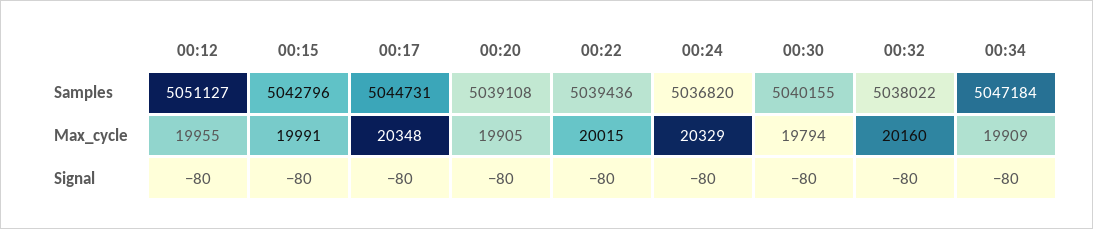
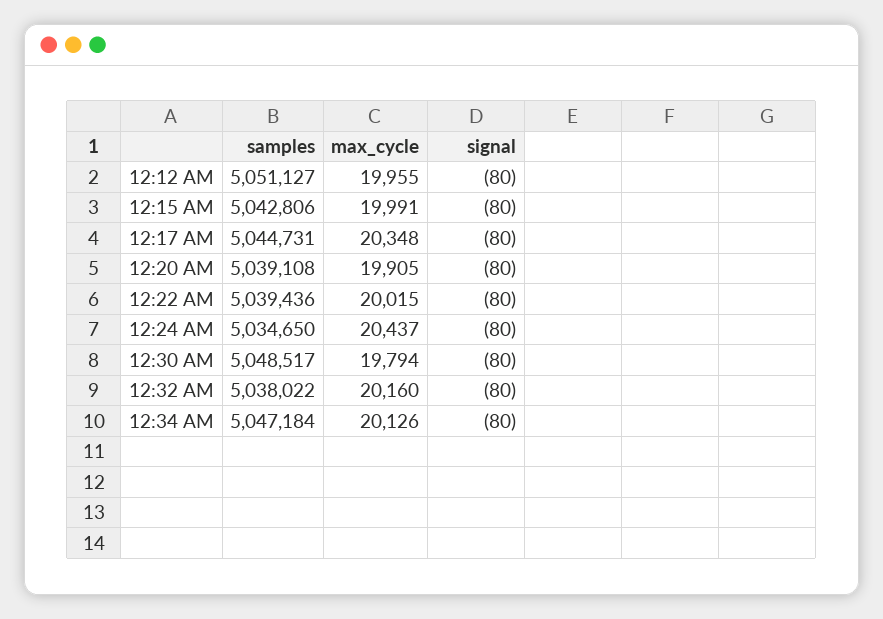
  {
    "00:12": {
      "Samples": 5051127,
      "Max_cycle": 19955,
      "Signal": -80
    },
    "00:15": {
-     "Samples": 5042796,
+     "Samples": 5042806,
      "Max_cycle": 19991,
      "Signal": -80
    },
    "00:17": {
      "Samples": 5044731,
      "Max_cycle": 20348,
      "Signal": -80
    },
    "00:20": {
      "Samples": 5039108,
      "Max_cycle": 19905,
      "Signal": -80
    },
    "00:22": {
      "Samples": 5039436,
      "Max_cycle": 20015,
      "Signal": -80
    },
    "00:24": {
-     "Samples": 5036820,
+     "Samples": 5034650,
-     "Max_cycle": 20329,
+     "Max_cycle": 20437,
      "Signal": -80
    },
    "00:30": {
-     "Samples": 5040155,
+     "Samples": 5048517,
      "Max_cycle": 19794,
      "Signal": -80
    },
    "00:32": {
      "Samples": 5038022,
      "Max_cycle": 20160,
      "Signal": -80
    },
    "00:34": {
      "Samples": 5047184,
-     "Max_cycle": 19909,
+     "Max_cycle": 20126,
      "Signal": -80
    }
  }

